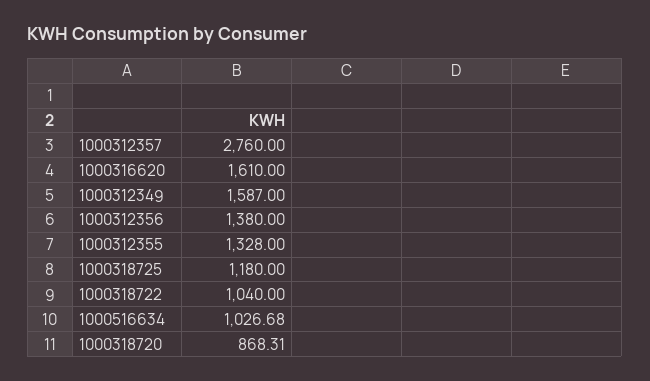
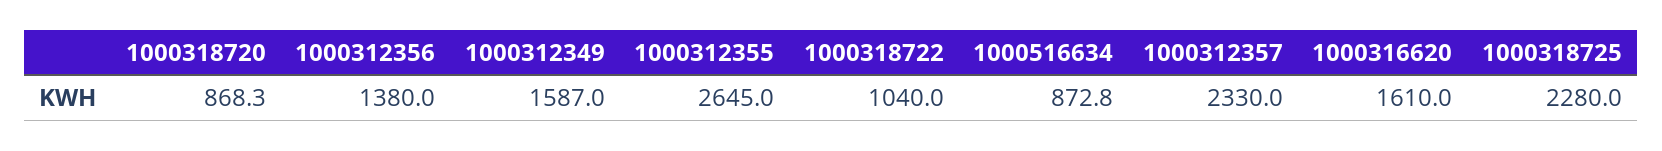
  {
-   "1000312357": 2760,
+   "1000312357": 2330,
    "1000316620": 1610,
    "1000312349": 1587,
    "1000312356": 1380,
-   "1000312355": 1328,
+   "1000312355": 2645,
-   "1000318725": 1180,
+   "1000318725": 2280,
    "1000318722": 1040,
-   "1000516634": 1026.68,
+   "1000516634": 872.8,
    "1000318720": 868.31
  }

